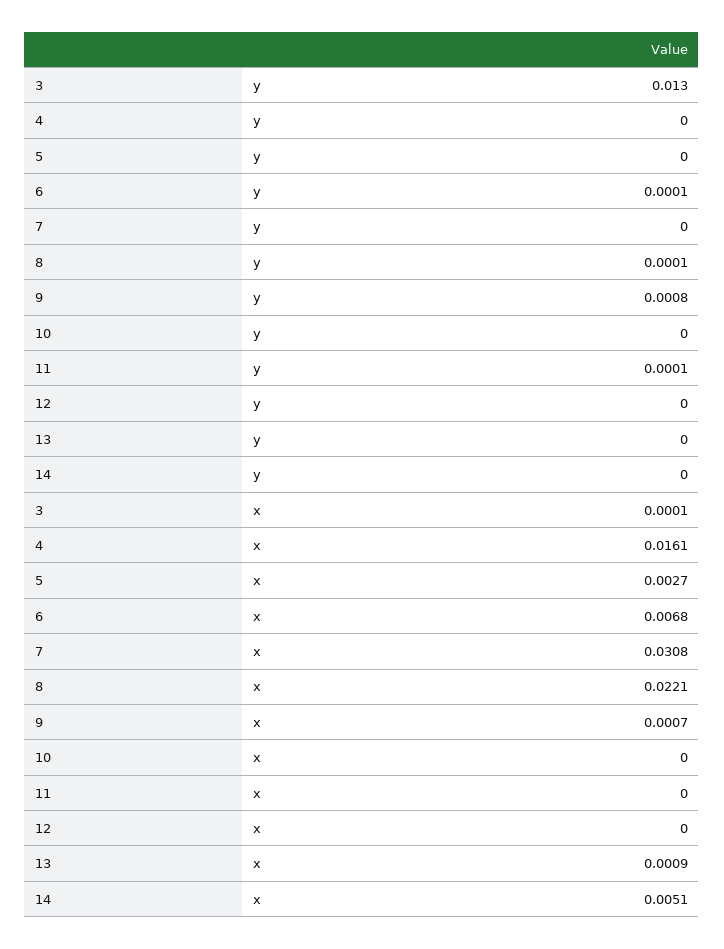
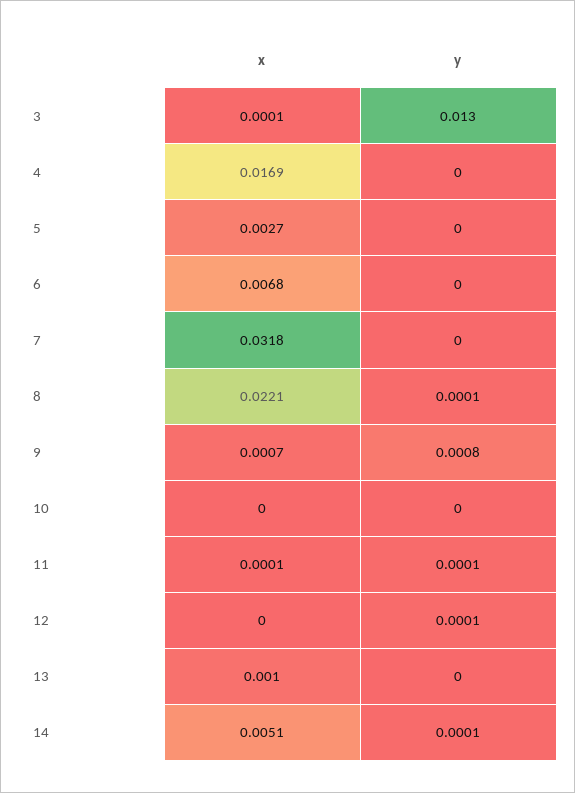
  {
    "3": {
      "y": 0.013,
      "x": 0.0001
    },
    "4": {
      "y": 0,
-     "x": 0.0161
+     "x": 0.0169
    },
    "5": {
      "y": 0,
      "x": 0.0027
    },
    "6": {
-     "y": 0.0001,
+     "y": 0,
      "x": 0.0068
    },
    "7": {
      "y": 0,
-     "x": 0.0308
+     "x": 0.0318
    },
    "8": {
      "y": 0.0001,
      "x": 0.0221
    },
    "9": {
      "y": 0.0008,
      "x": 0.0007
    },
    "10": {
      "y": 0,
      "x": 0
    },
    "11": {
      "y": 0.0001,
-     "x": 0
+     "x": 0.0001
    },
    "12": {
-     "y": 0,
+     "y": 0.0001,
      "x": 0
    },
    "13": {
      "y": 0,
-     "x": 0.0009
+     "x": 0.001
    },
    "14": {
-     "y": 0,
+     "y": 0.0001,
      "x": 0.0051
    }
  }

